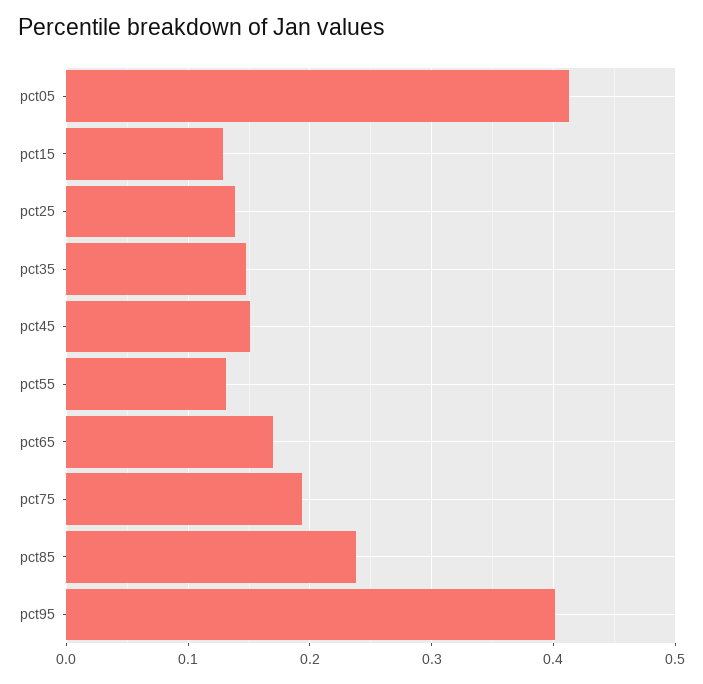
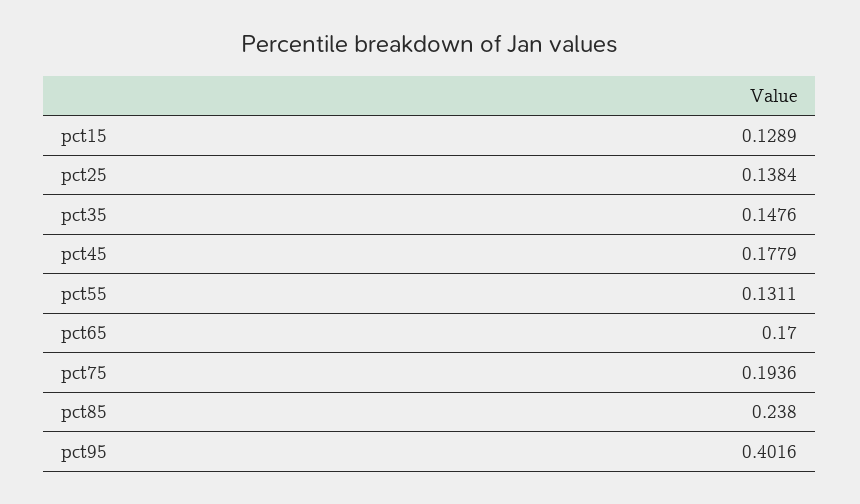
  {
-   "pct05": 0.41,
    "pct15": 0.1289,
    "pct25": 0.1384,
    "pct35": 0.1476,
-   "pct45": 0.15,
+   "pct45": 0.1779,
    "pct55": 0.1311,
    "pct65": 0.17,
    "pct75": 0.1936,
    "pct85": 0.238,
    "pct95": 0.4016
  }

